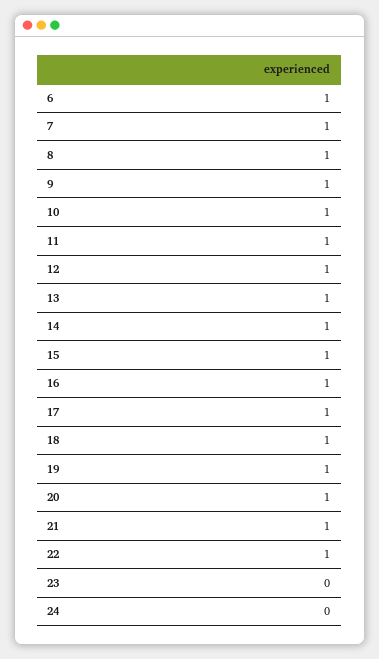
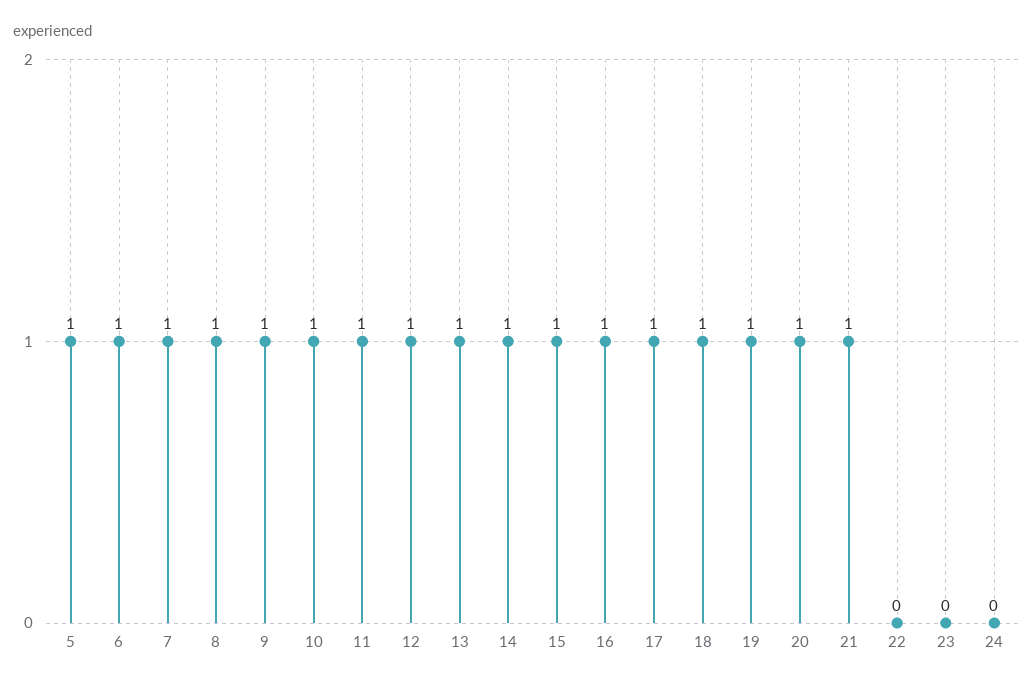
  {
    "6": 1,
    "7": 1,
    "8": 1,
    "9": 1,
    "10": 1,
    "11": 1,
    "12": 1,
    "13": 1,
    "14": 1,
    "15": 1,
    "16": 1,
    "17": 1,
    "18": 1,
    "19": 1,
    "20": 1,
    "21": 1,
-   "22": 1,
+   "22": 0,
    "23": 0,
-   "24": 0
+   "24": 0,
+   "5": 1
  }

